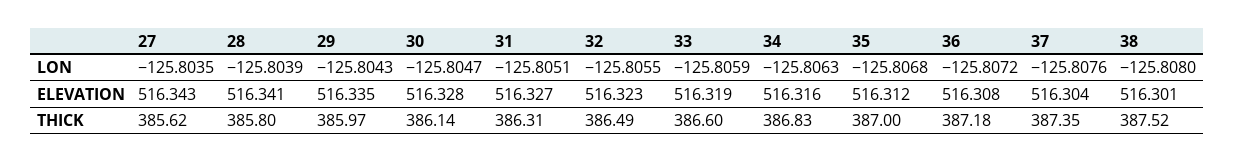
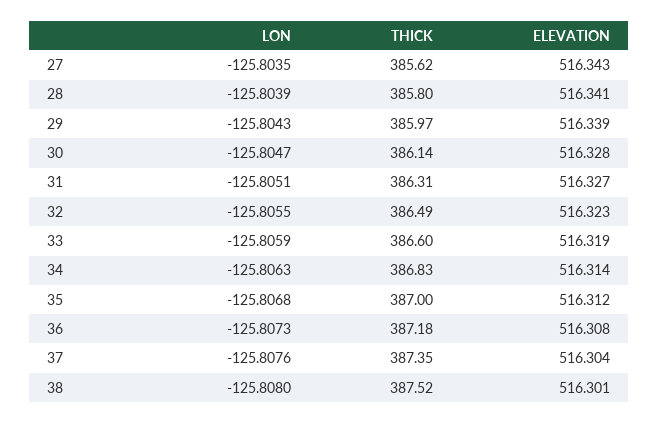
  {
    "27": {
      "LON": -125.8035,
      "ELEVATION": 516.343,
      "THICK": 385.62
    },
    "28": {
      "LON": -125.8039,
      "ELEVATION": 516.341,
      "THICK": 385.8
    },
    "29": {
      "LON": -125.8043,
-     "ELEVATION": 516.335,
+     "ELEVATION": 516.339,
      "THICK": 385.97
    },
    "30": {
      "LON": -125.8047,
      "ELEVATION": 516.328,
      "THICK": 386.14
    },
    "31": {
      "LON": -125.8051,
      "ELEVATION": 516.327,
      "THICK": 386.31
    },
    "32": {
      "LON": -125.8055,
      "ELEVATION": 516.323,
      "THICK": 386.49
    },
    "33": {
      "LON": -125.8059,
      "ELEVATION": 516.319,
      "THICK": 386.6
    },
    "34": {
      "LON": -125.8063,
-     "ELEVATION": 516.316,
+     "ELEVATION": 516.314,
      "THICK": 386.83
    },
    "35": {
      "LON": -125.8068,
      "ELEVATION": 516.312,
      "THICK": 387
    },
    "36": {
-     "LON": -125.8072,
+     "LON": -125.8073,
      "ELEVATION": 516.308,
      "THICK": 387.18
    },
    "37": {
      "LON": -125.8076,
      "ELEVATION": 516.304,
      "THICK": 387.35
    },
    "38": {
      "LON": -125.808,
      "ELEVATION": 516.301,
      "THICK": 387.52
    }
  }

